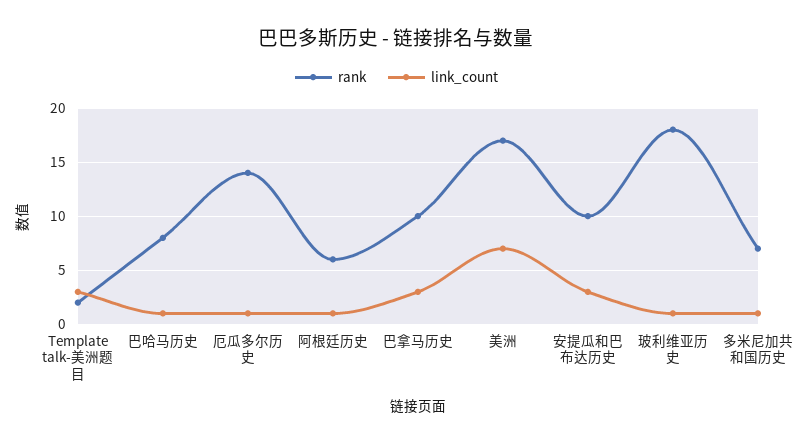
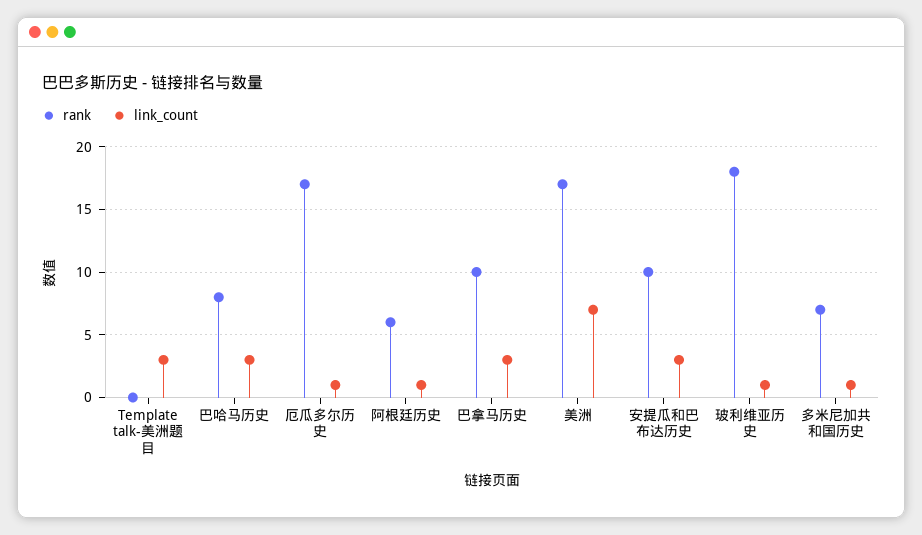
  {
    "rank": {
-     "Template talk-美洲题目": 2,
+     "Template talk-美洲题目": 0,
      "巴哈马历史": 8,
-     "厄瓜多尔历史": 14,
+     "厄瓜多尔历史": 17,
      "阿根廷历史": 6,
      "巴拿马历史": 10,
      "美洲": 17,
      "安提瓜和巴布达历史": 10,
      "玻利维亚历史": 18,
      "多米尼加共和国历史": 7
    },
    "link_count": {
      "Template talk-美洲题目": 3,
-     "巴哈马历史": 1,
+     "巴哈马历史": 3,
      "厄瓜多尔历史": 1,
      "阿根廷历史": 1,
      "巴拿马历史": 3,
      "美洲": 7,
      "安提瓜和巴布达历史": 3,
      "玻利维亚历史": 1,
      "多米尼加共和国历史": 1
    }
  }

